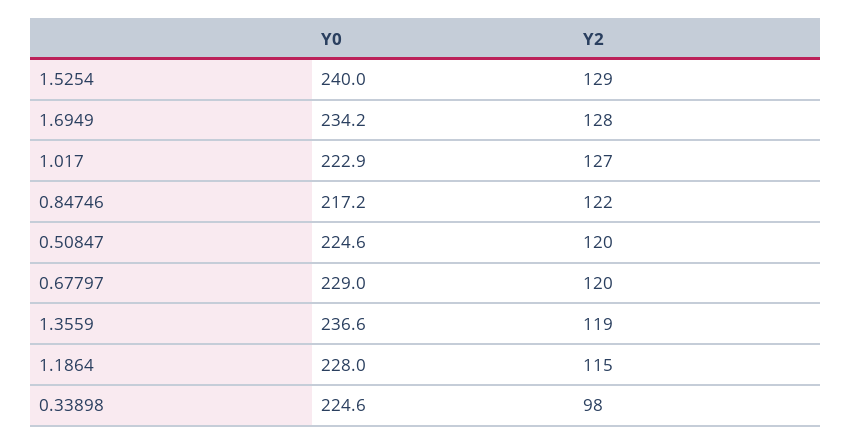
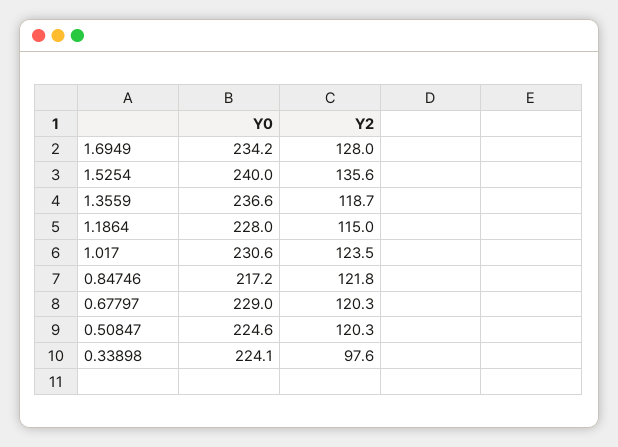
  {
    "Y0": {
      "1.5254": 240,
      "1.6949": 234.2,
-     "1.017": 222.9,
+     "1.017": 230.6,
      "0.84746": 217.2,
      "0.50847": 224.6,
      "0.67797": 229,
      "1.3559": 236.6,
      "1.1864": 228,
-     "0.33898": 224.6
+     "0.33898": 224.1
    },
    "Y2": {
-     "1.5254": 129,
+     "1.5254": 135.6,
      "1.6949": 128,
-     "1.017": 127,
+     "1.017": 123.5,
      "0.84746": 121.8,
      "0.50847": 120.3,
      "0.67797": 120.3,
      "1.3559": 118.7,
      "1.1864": 115,
      "0.33898": 97.6
    }
  }

